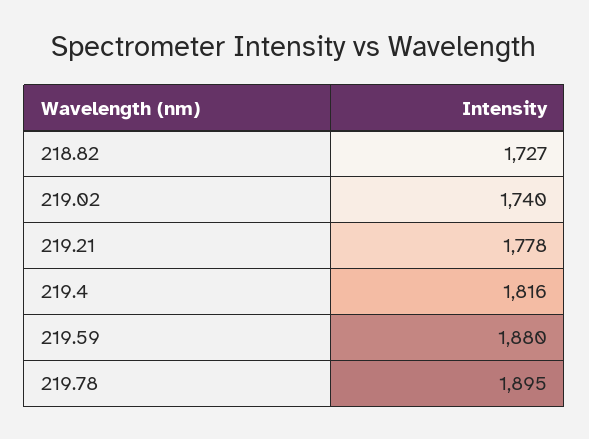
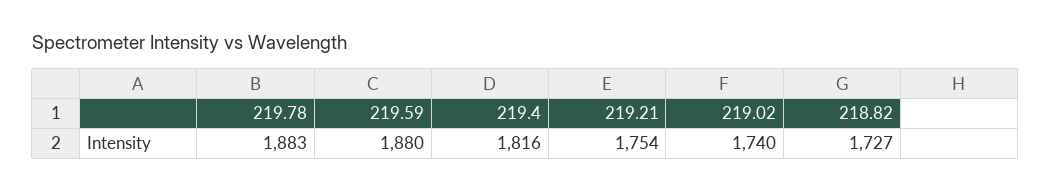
  {
    "218.82": 1727,
    "219.02": 1740,
-   "219.21": 1778,
+   "219.21": 1754,
    "219.4": 1816,
    "219.59": 1880,
-   "219.78": 1895
+   "219.78": 1883
  }

